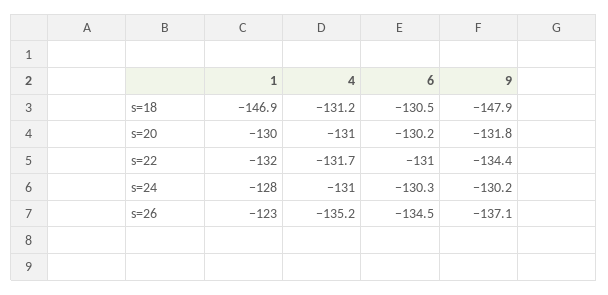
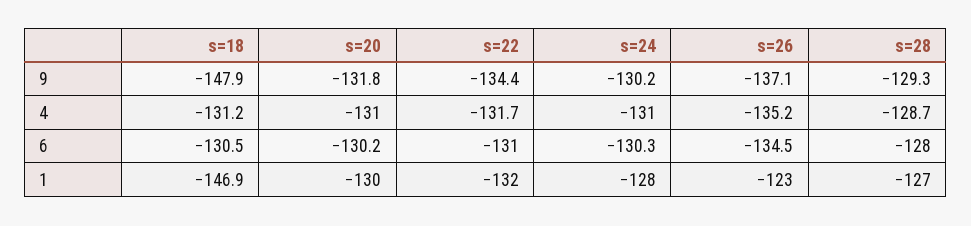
  {
    "1": {
      "s=18": -146.9,
      "s=20": -130,
      "s=22": -132,
      "s=24": -128,
-     "s=26": -123
+     "s=26": -123,
+     "s=28": -127
    },
    "4": {
      "s=18": -131.2,
      "s=20": -131,
      "s=22": -131.7,
      "s=24": -131,
-     "s=26": -135.2
+     "s=26": -135.2,
+     "s=28": -128.7
    },
    "6": {
      "s=18": -130.5,
      "s=20": -130.2,
      "s=22": -131,
      "s=24": -130.3,
-     "s=26": -134.5
+     "s=26": -134.5,
+     "s=28": -128
    },
    "9": {
      "s=18": -147.9,
      "s=20": -131.8,
      "s=22": -134.4,
      "s=24": -130.2,
-     "s=26": -137.1
+     "s=26": -137.1,
+     "s=28": -129.3
    }
  }

